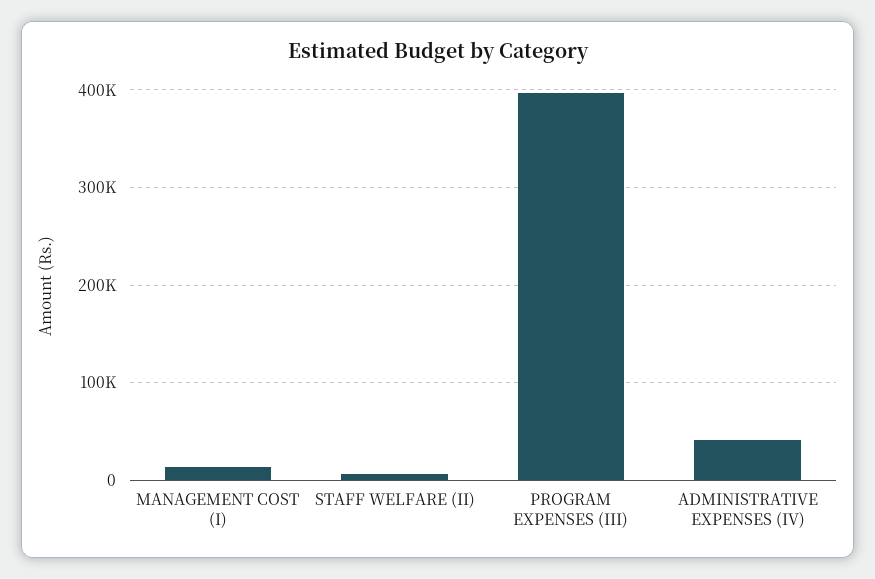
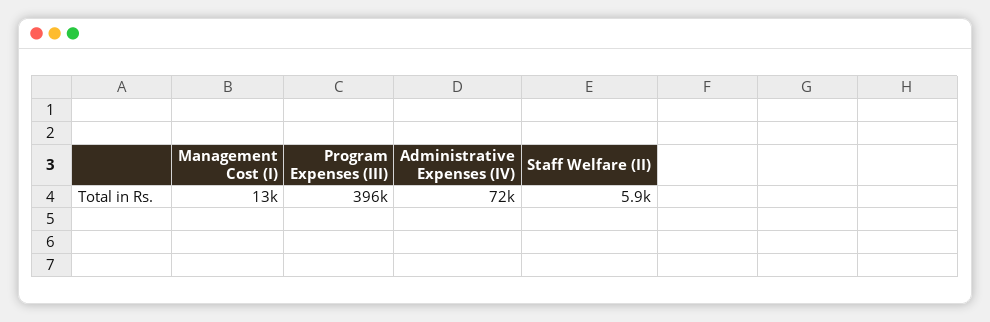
  {
    "MANAGEMENT COST (I)": 13000,
    "STAFF WELFARE (II)": 5900,
    "PROGRAM EXPENSES (III)": 396000,
-   "ADMINISTRATIVE EXPENSES (IV)": 40000
+   "ADMINISTRATIVE EXPENSES (IV)": 72000
  }

